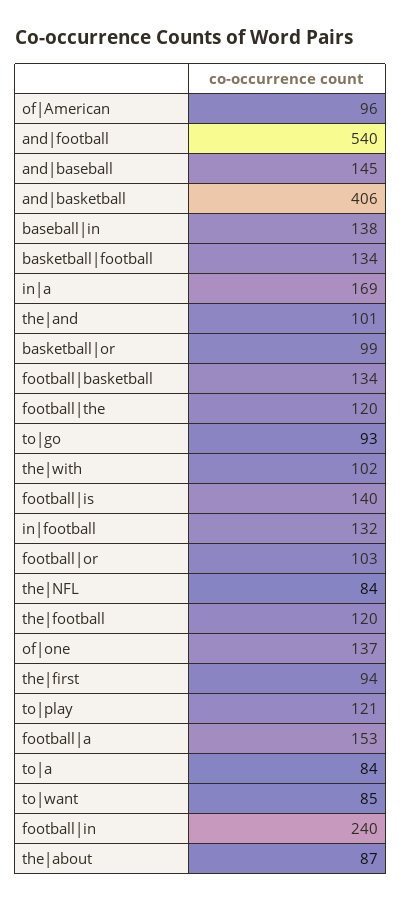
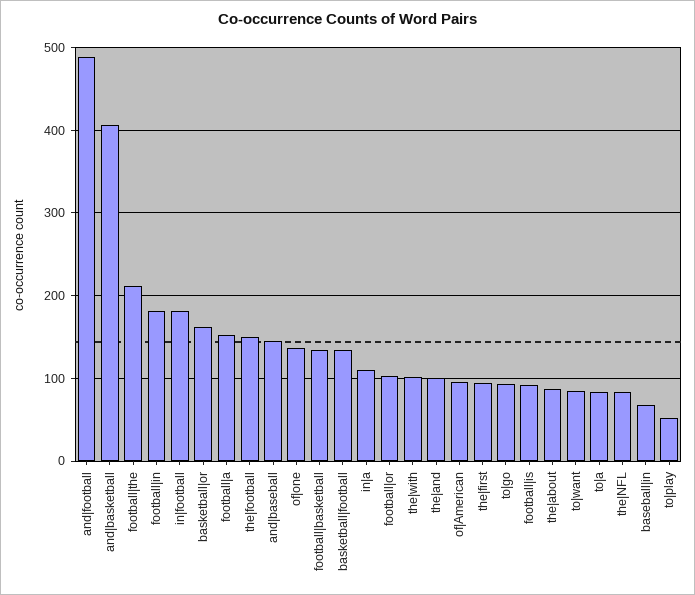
  {
    "of|American": 96,
-   "and|football": 540,
+   "and|football": 490,
    "and|baseball": 145,
    "and|basketball": 406,
-   "baseball|in": 138,
+   "baseball|in": 70,
    "basketball|football": 134,
-   "in|a": 169,
+   "in|a": 110,
    "the|and": 101,
-   "basketball|or": 99,
+   "basketball|or": 160,
    "football|basketball": 134,
-   "football|the": 120,
+   "football|the": 210,
    "to|go": 93,
    "the|with": 102,
-   "football|is": 140,
+   "football|is": 90,
-   "in|football": 132,
+   "in|football": 180,
    "football|or": 103,
    "the|NFL": 84,
-   "the|football": 120,
+   "the|football": 150,
    "of|one": 137,
    "the|first": 94,
-   "to|play": 121,
+   "to|play": 50,
    "football|a": 153,
    "to|a": 84,
    "to|want": 85,
-   "football|in": 240,
+   "football|in": 180,
    "the|about": 87
  }

